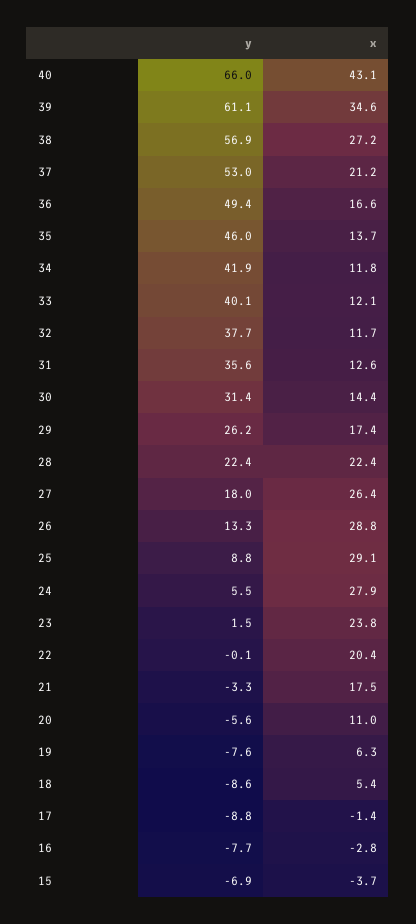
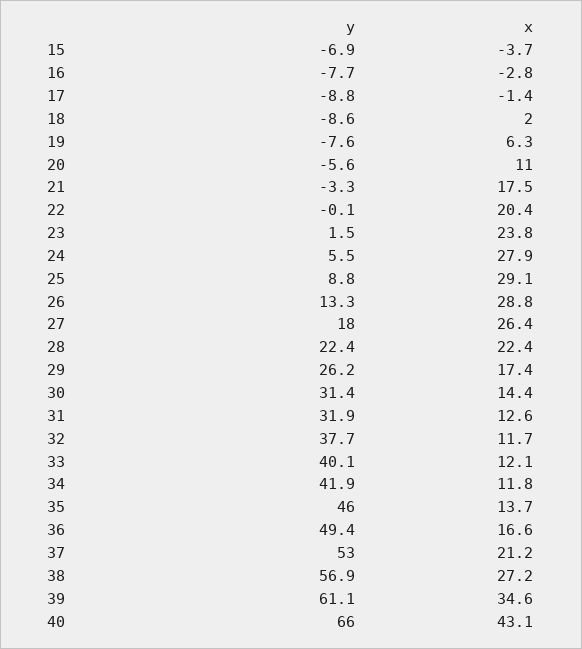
  {
    "y": {
      "40": 66,
      "39": 61.1,
      "38": 56.9,
      "37": 53,
      "36": 49.4,
      "35": 46,
      "34": 41.9,
      "33": 40.1,
      "32": 37.7,
-     "31": 35.6,
+     "31": 31.9,
      "30": 31.4,
      "29": 26.2,
      "28": 22.4,
      "27": 18,
      "26": 13.3,
      "25": 8.8,
      "24": 5.5,
      "23": 1.5,
      "22": -0.1,
      "21": -3.3,
      "20": -5.6,
      "19": -7.6,
      "18": -8.6,
      "17": -8.8,
      "16": -7.7,
      "15": -6.9
    },
    "x": {
      "40": 43.1,
      "39": 34.6,
      "38": 27.2,
      "37": 21.2,
      "36": 16.6,
      "35": 13.7,
      "34": 11.8,
      "33": 12.1,
      "32": 11.7,
      "31": 12.6,
      "30": 14.4,
      "29": 17.4,
      "28": 22.4,
      "27": 26.4,
      "26": 28.8,
      "25": 29.1,
      "24": 27.9,
      "23": 23.8,
      "22": 20.4,
      "21": 17.5,
      "20": 11,
      "19": 6.3,
-     "18": 5.4,
+     "18": 2,
      "17": -1.4,
      "16": -2.8,
      "15": -3.7
    }
  }

